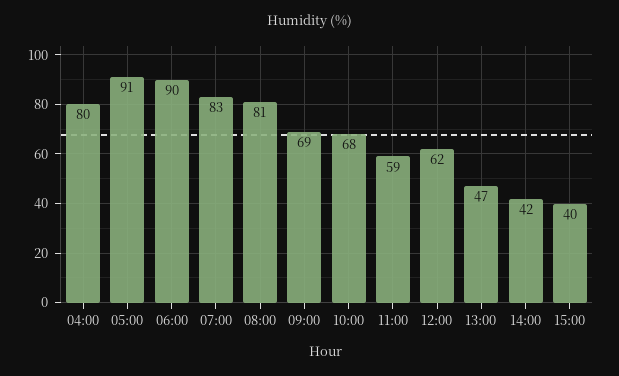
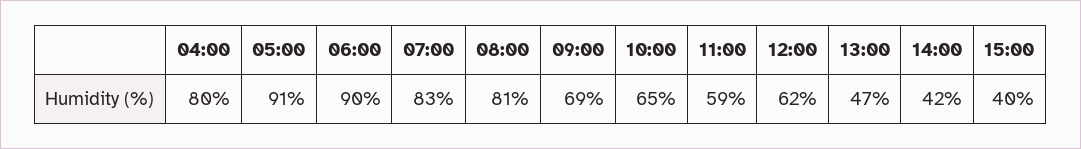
  {
    "04:00": 80,
    "05:00": 91,
    "06:00": 90,
    "07:00": 83,
    "08:00": 81,
    "09:00": 69,
-   "10:00": 68,
+   "10:00": 65,
    "11:00": 59,
    "12:00": 62,
    "13:00": 47,
    "14:00": 42,
    "15:00": 40
  }

